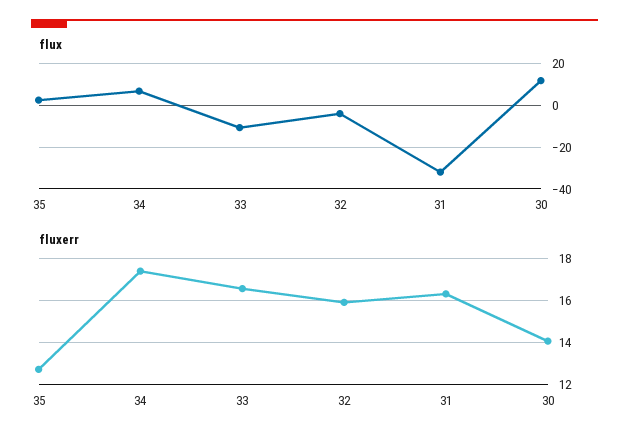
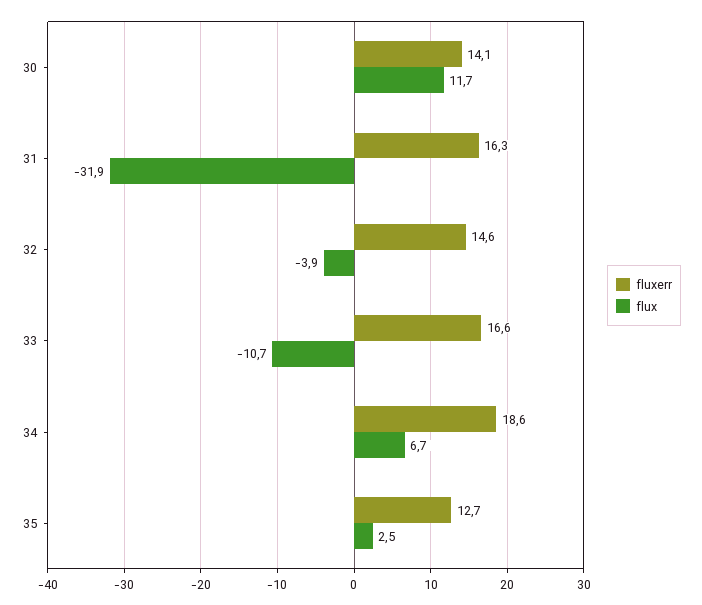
  {
    "flux": {
      "35": 2.5,
      "34": 6.7,
      "33": -10.7,
      "32": -3.9,
      "31": -31.9,
      "30": 11.7
    },
    "fluxerr": {
      "35": 12.7,
-     "34": 17.5,
+     "34": 18.6,
      "33": 16.6,
-     "32": 16,
+     "32": 14.6,
      "31": 16.3,
      "30": 14.1
    }
  }

